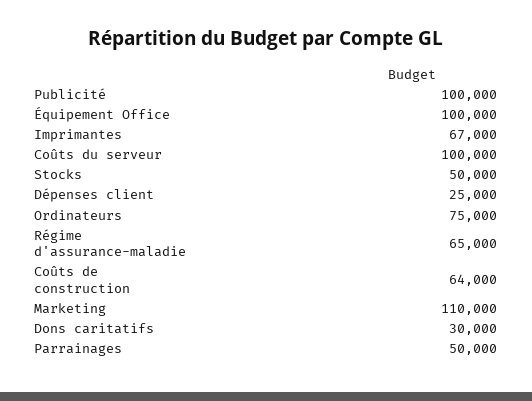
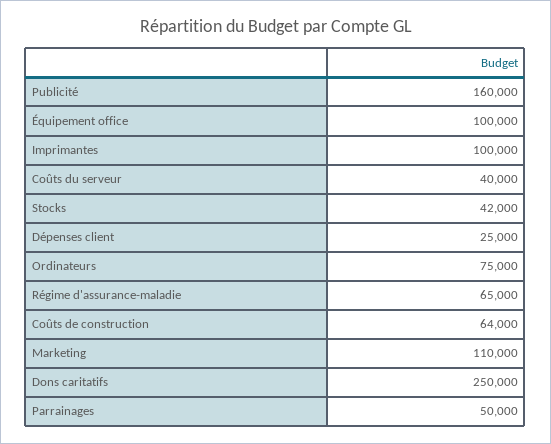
  {
-   "Publicité": 100000,
+   "Publicité": 160000,
    "Équipement Office": 100000,
-   "Imprimantes": 67000,
+   "Imprimantes": 100000,
-   "Coûts du serveur": 100000,
+   "Coûts du serveur": 40000,
-   "Stocks": 50000,
+   "Stocks": 42000,
    "Dépenses client": 25000,
    "Ordinateurs": 75000,
    "Régime d'assurance-maladie": 65000,
    "Coûts de construction": 64000,
    "Marketing": 110000,
-   "Dons caritatifs": 30000,
+   "Dons caritatifs": 250000,
    "Parrainages": 50000
  }

